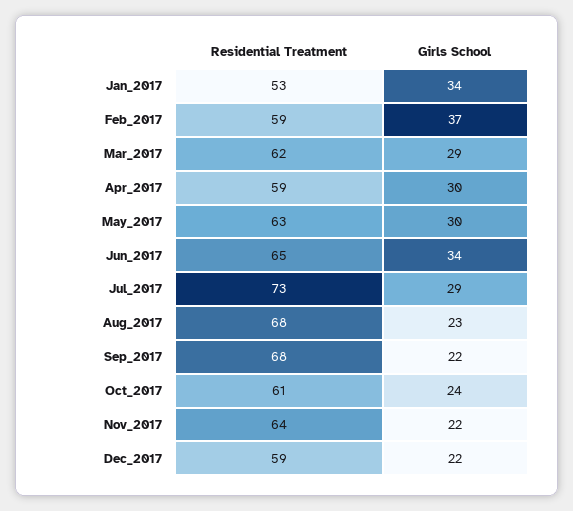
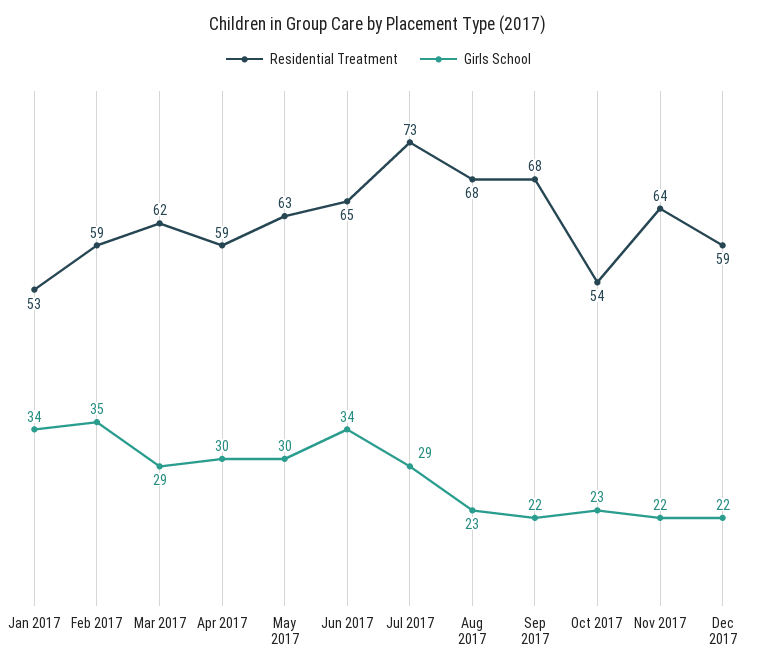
  {
    "Residential Treatment": {
      "Jan_2017": 53,
      "Feb_2017": 59,
      "Mar_2017": 62,
      "Apr_2017": 59,
      "May_2017": 63,
      "Jun_2017": 65,
      "Jul_2017": 73,
      "Aug_2017": 68,
      "Sep_2017": 68,
-     "Oct_2017": 61,
+     "Oct_2017": 54,
      "Nov_2017": 64,
      "Dec_2017": 59
    },
    "Girls School": {
      "Jan_2017": 34,
-     "Feb_2017": 37,
+     "Feb_2017": 35,
      "Mar_2017": 29,
      "Apr_2017": 30,
      "May_2017": 30,
      "Jun_2017": 34,
      "Jul_2017": 29,
      "Aug_2017": 23,
      "Sep_2017": 22,
-     "Oct_2017": 24,
+     "Oct_2017": 23,
      "Nov_2017": 22,
      "Dec_2017": 22
    }
  }

